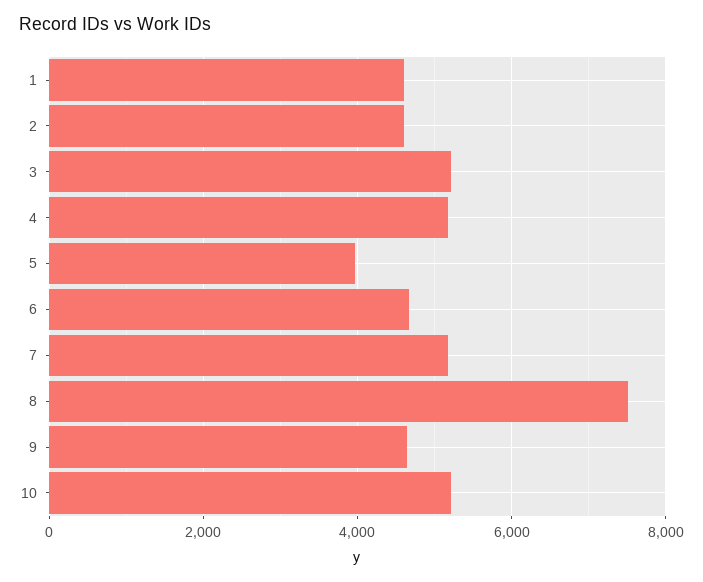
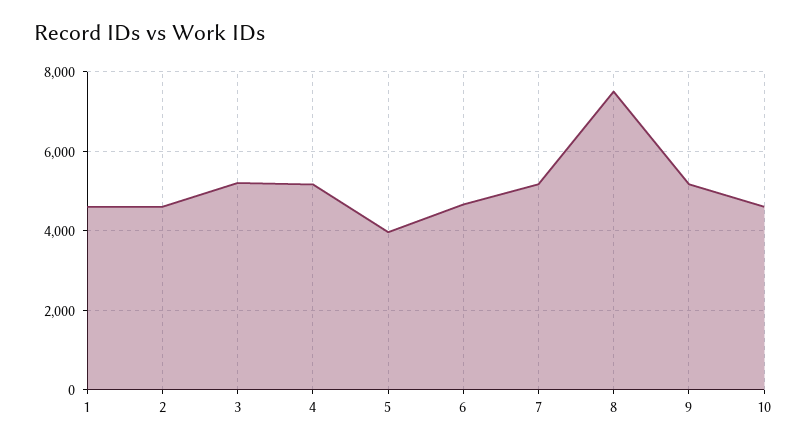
  {
    "1": 4600,
    "2": 4600,
    "3": 5200,
    "4": 5200,
    "5": 4000,
    "6": 4600,
    "7": 5200,
    "8": 7600,
-   "9": 4600,
+   "9": 5200,
-   "10": 5200
+   "10": 4600
  }

